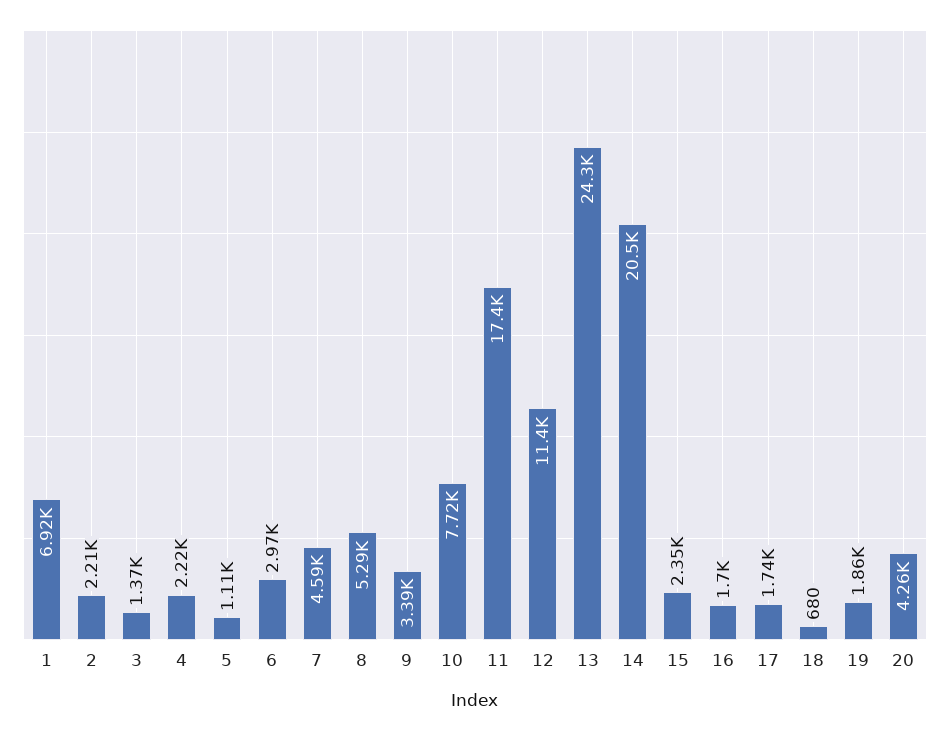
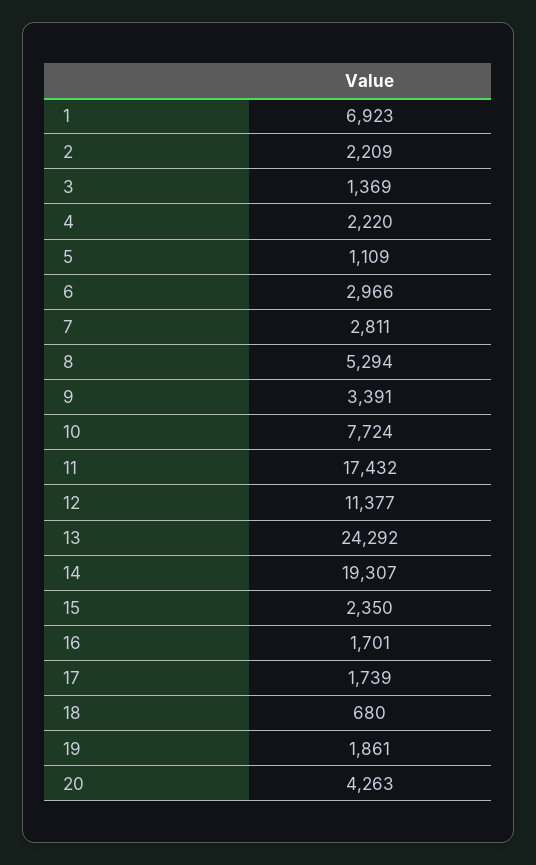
  {
    "1": 6923,
    "2": 2209,
    "3": 1369,
    "4": 2220,
    "5": 1109,
    "6": 2966,
-   "7": 4590,
+   "7": 2811,
    "8": 5294,
    "9": 3391,
    "10": 7724,
    "11": 17432,
    "12": 11377,
    "13": 24292,
-   "14": 20500,
+   "14": 19307,
    "15": 2350,
    "16": 1701,
    "17": 1739,
    "18": 680,
    "19": 1861,
    "20": 4263
  }

